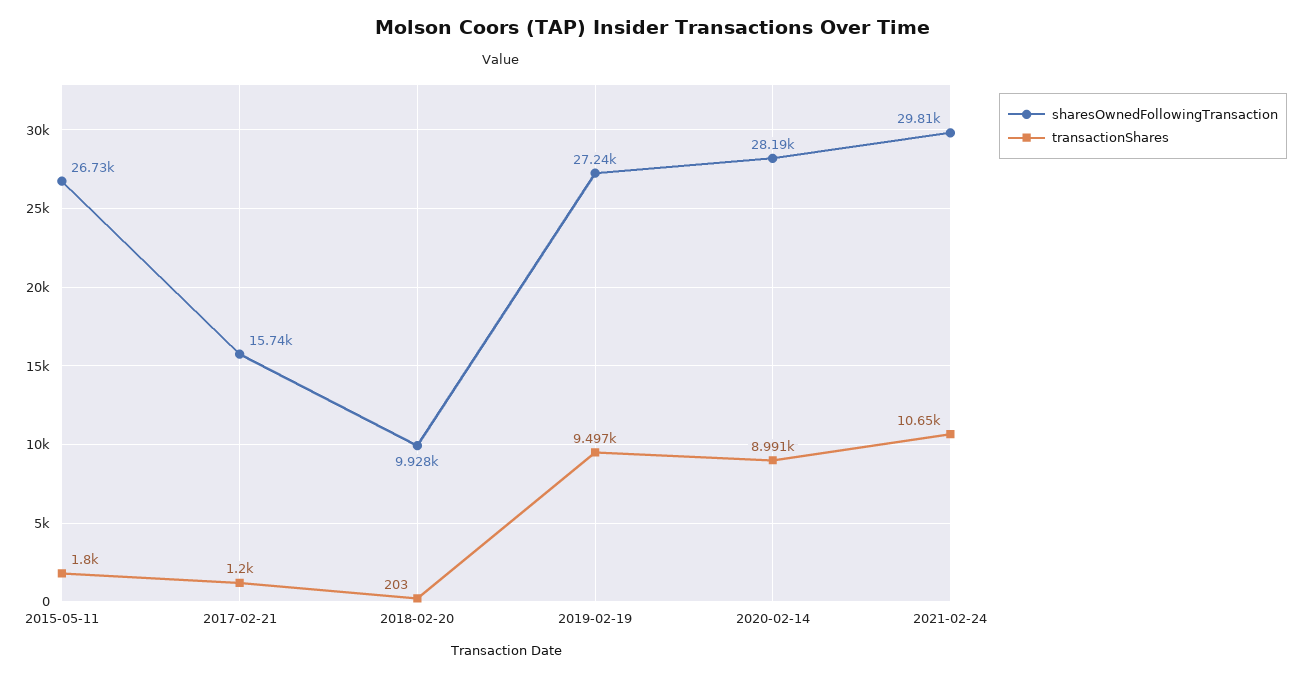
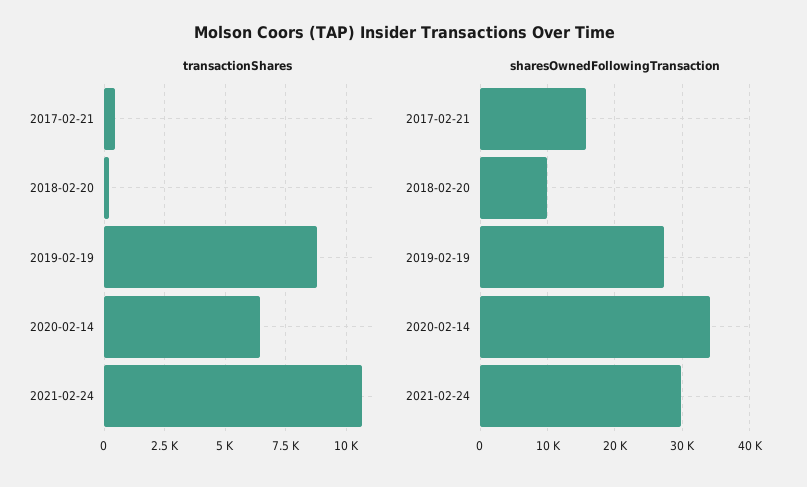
  {
    "sharesOwnedFollowingTransaction": {
-     "2015-05-11": 26730,
      "2017-02-21": 15740,
      "2018-02-20": 9928,
      "2019-02-19": 27240,
-     "2020-02-14": 28190,
+     "2020-02-14": 34000,
      "2021-02-24": 29810
    },
    "transactionShares": {
-     "2015-05-11": 1800,
-     "2017-02-21": 1200,
+     "2017-02-21": 500,
      "2018-02-20": 203,
-     "2019-02-19": 9497,
+     "2019-02-19": 8750,
-     "2020-02-14": 8991,
+     "2020-02-14": 6500,
      "2021-02-24": 10650
    }
  }

